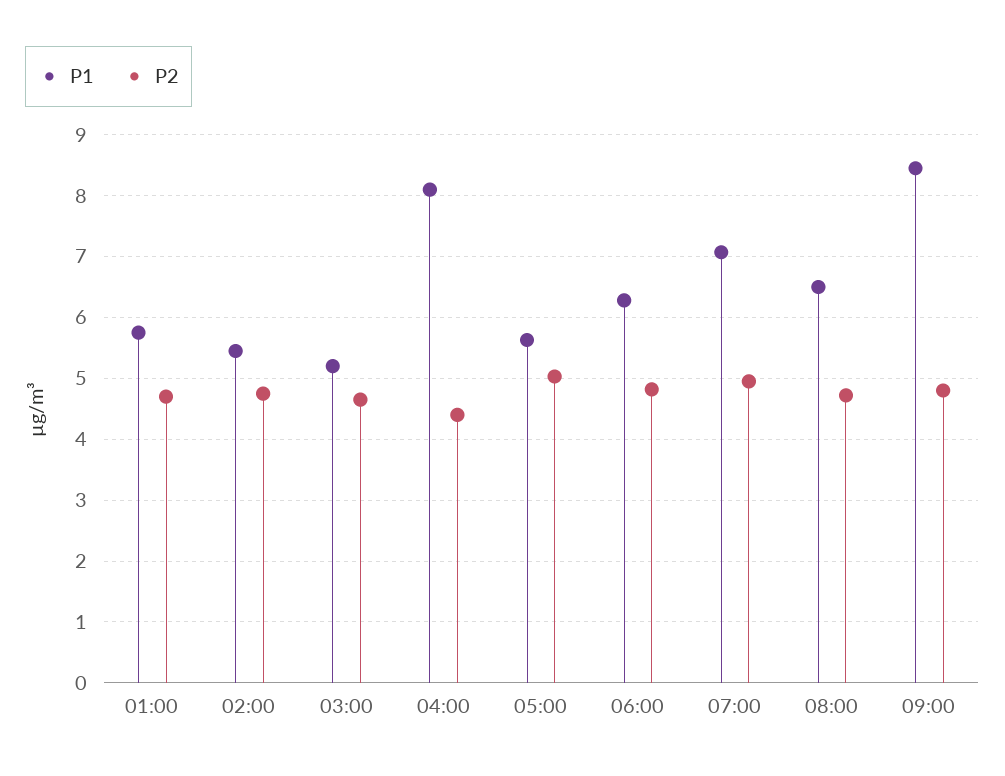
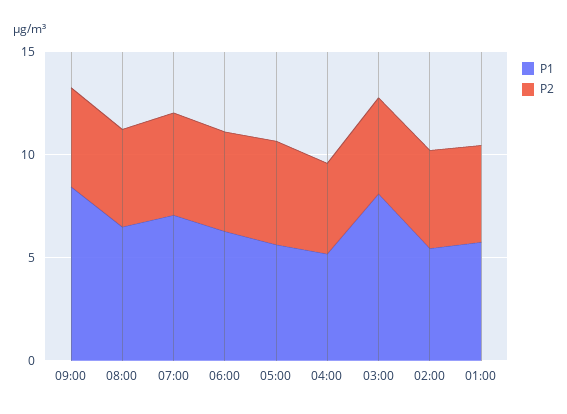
  {
    "P1": {
      "01:00": 5.8,
      "02:00": 5.5,
-     "03:00": 5.2,
+     "03:00": 8,
-     "04:00": 8.1,
+     "04:00": 5,
      "05:00": 5.6,
      "06:00": 6.3,
      "07:00": 7.1,
      "08:00": 6.5,
      "09:00": 8.5
    },
    "P2": {
      "01:00": 4.7,
      "02:00": 4.8,
      "03:00": 4.7,
      "04:00": 4.4,
      "05:00": 5,
      "06:00": 4.8,
      "07:00": 5,
      "08:00": 4.7,
      "09:00": 4.8
    }
  }

